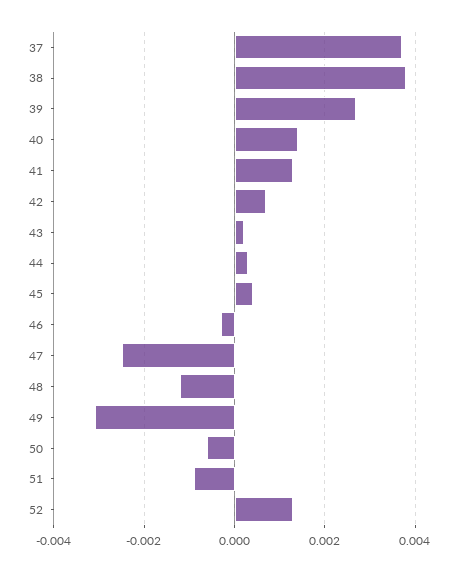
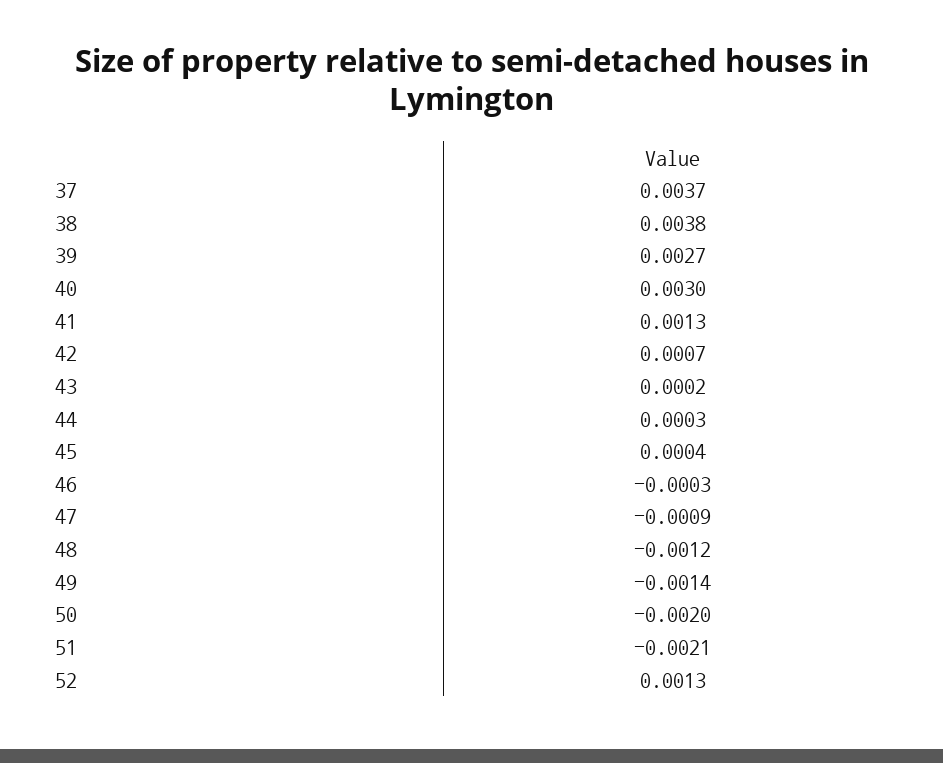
  {
    "37": 0.0037,
    "38": 0.0038,
    "39": 0.0027,
-   "40": 0.0015,
+   "40": 0.003,
    "41": 0.0013,
    "42": 0.0007,
    "43": 0.0002,
    "44": 0.0003,
    "45": 0.0004,
    "46": -0.0003,
-   "47": -0.0025,
+   "47": -0.0009,
    "48": -0.0012,
-   "49": -0.003,
+   "49": -0.0014,
-   "50": -0.0005,
+   "50": -0.002,
-   "51": -0.001,
+   "51": -0.0021,
    "52": 0.0013
  }

